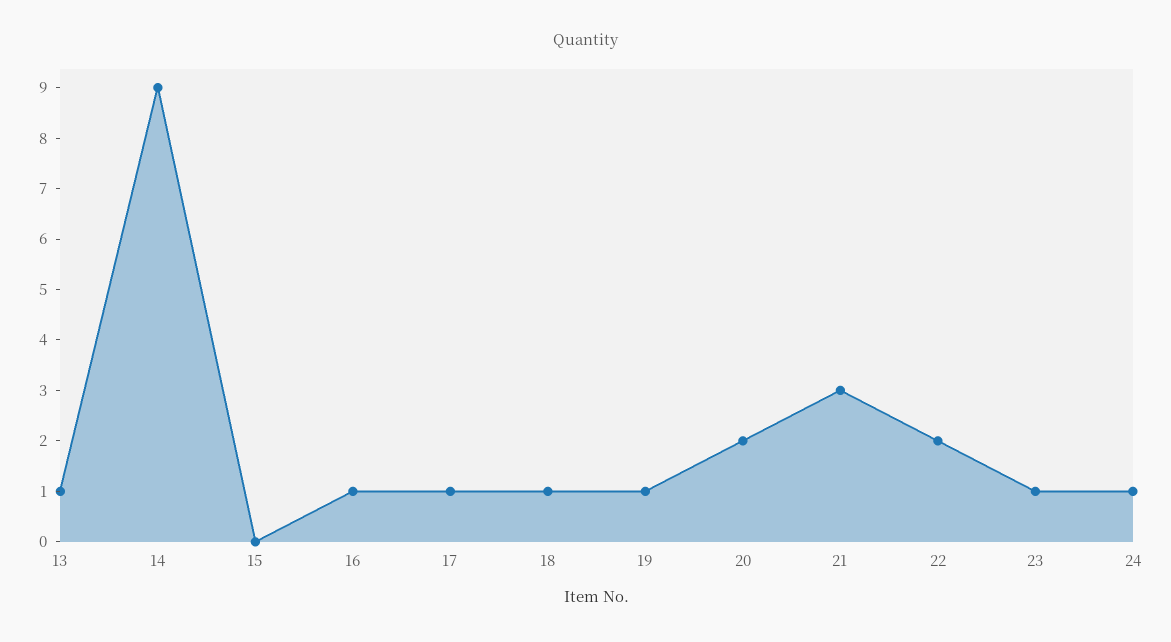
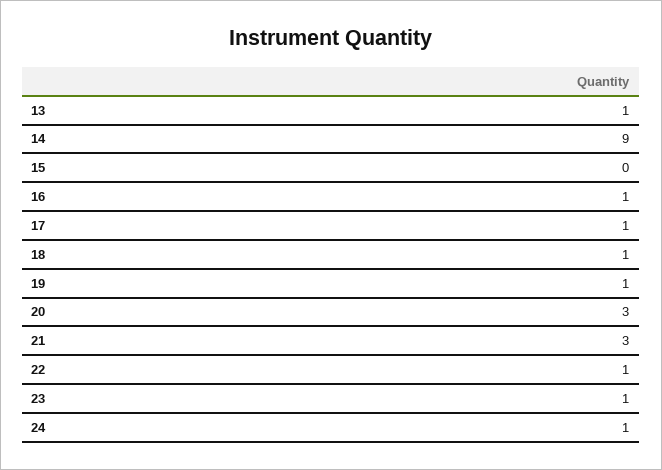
  {
    "13": 1,
    "14": 9,
    "15": 0,
    "16": 1,
    "17": 1,
    "18": 1,
    "19": 1,
-   "20": 2,
+   "20": 3,
    "21": 3,
-   "22": 2,
+   "22": 1,
    "23": 1,
    "24": 1
  }

